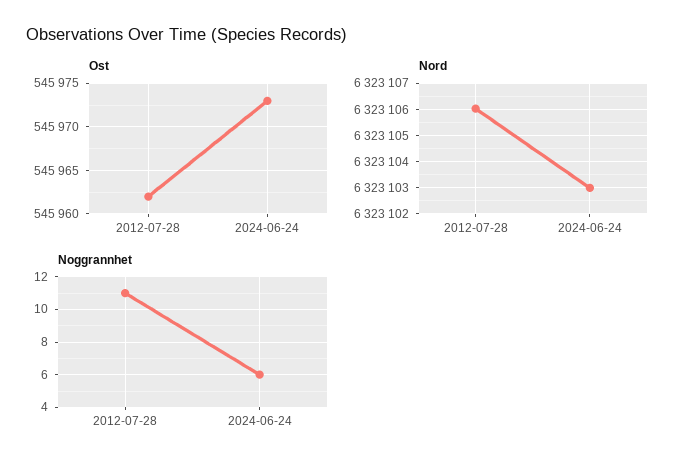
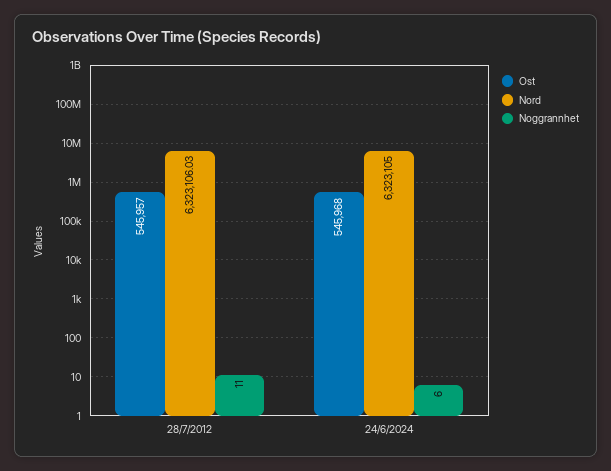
  {
    "Ost": {
-     "2012-07-28": 545962,
+     "2012-07-28": 545957,
-     "2024-06-24": 545973
+     "2024-06-24": 545968
    },
    "Nord": {
      "2012-07-28": 6323106.03,
-     "2024-06-24": 6323103
+     "2024-06-24": 6323105
    },
    "Noggrannhet": {
      "2012-07-28": 11,
      "2024-06-24": 6
    }
  }

